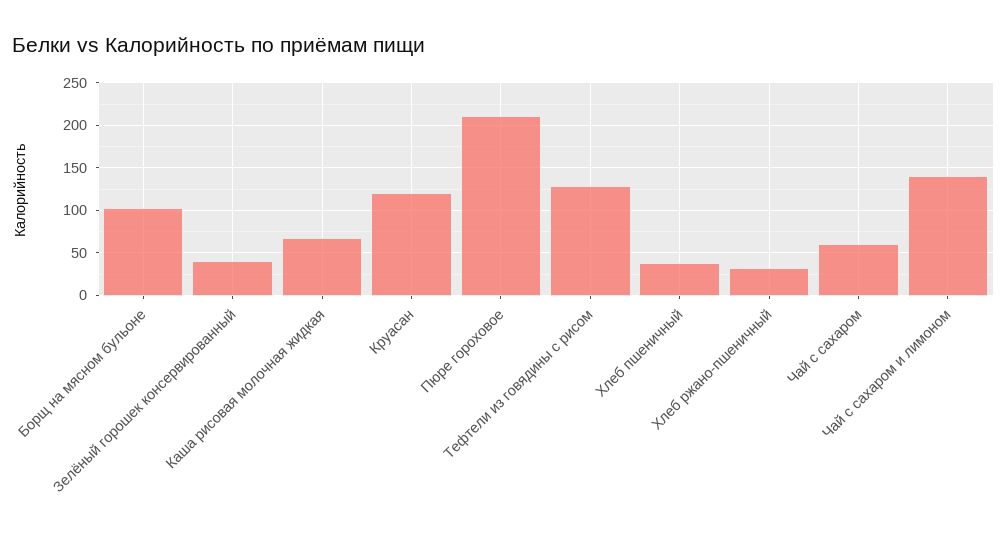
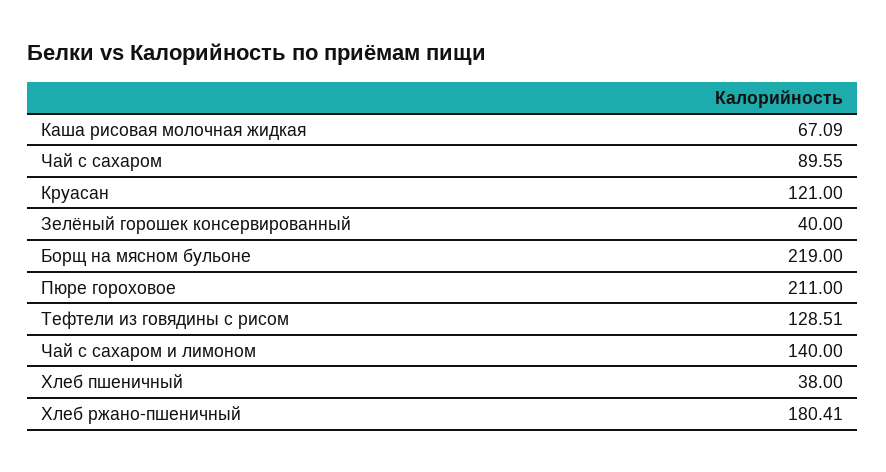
  {
-   "Борщ на мясном бульоне": 100,
+   "Борщ на мясном бульоне": 219,
    "Зелёный горошек консервированный": 40,
    "Каша рисовая молочная жидкая": 67.09,
    "Круасан": 121,
    "Пюре гороховое": 211,
    "Тефтели из говядины с рисом": 128.51,
    "Хлеб пшеничный": 38,
-   "Хлеб ржано-пшеничный": 30,
+   "Хлеб ржано-пшеничный": 180.41,
-   "Чай с сахаром": 60,
+   "Чай с сахаром": 89.55,
    "Чай с сахаром и лимоном": 140
  }

